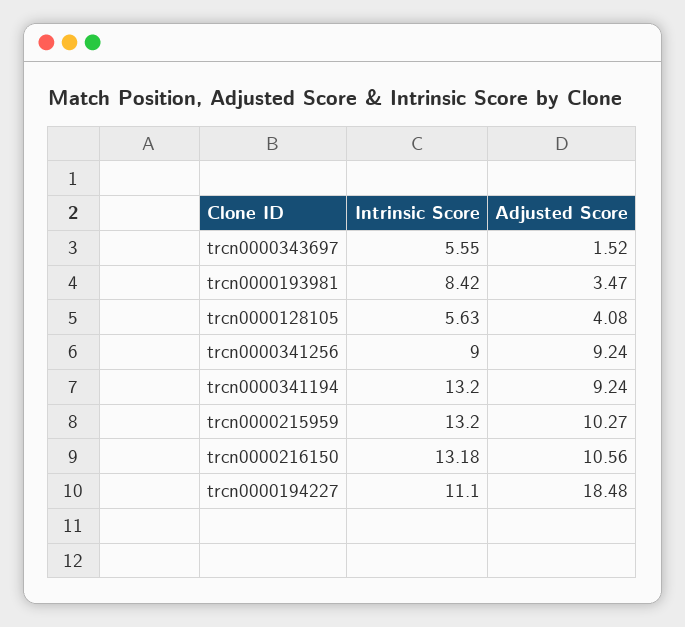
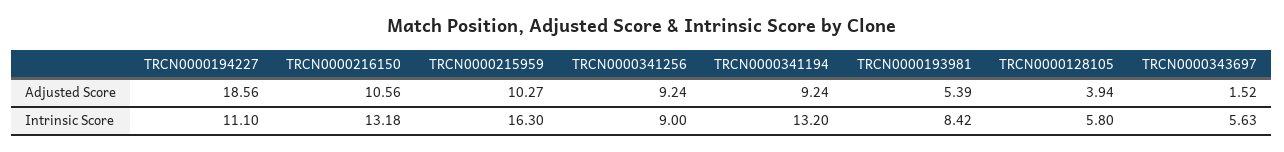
  {
    "Intrinsic Score": {
-     "trcn0000343697": 5.55,
+     "trcn0000343697": 5.63,
      "trcn0000193981": 8.42,
-     "trcn0000128105": 5.63,
+     "trcn0000128105": 5.8,
      "trcn0000341256": 9,
      "trcn0000341194": 13.2,
-     "trcn0000215959": 13.2,
+     "trcn0000215959": 16.3,
      "trcn0000216150": 13.18,
      "trcn0000194227": 11.1
    },
    "Adjusted Score": {
      "trcn0000343697": 1.52,
-     "trcn0000193981": 3.47,
+     "trcn0000193981": 5.39,
-     "trcn0000128105": 4.08,
+     "trcn0000128105": 3.94,
      "trcn0000341256": 9.24,
      "trcn0000341194": 9.24,
      "trcn0000215959": 10.27,
      "trcn0000216150": 10.56,
-     "trcn0000194227": 18.48
+     "trcn0000194227": 18.56
    }
  }

